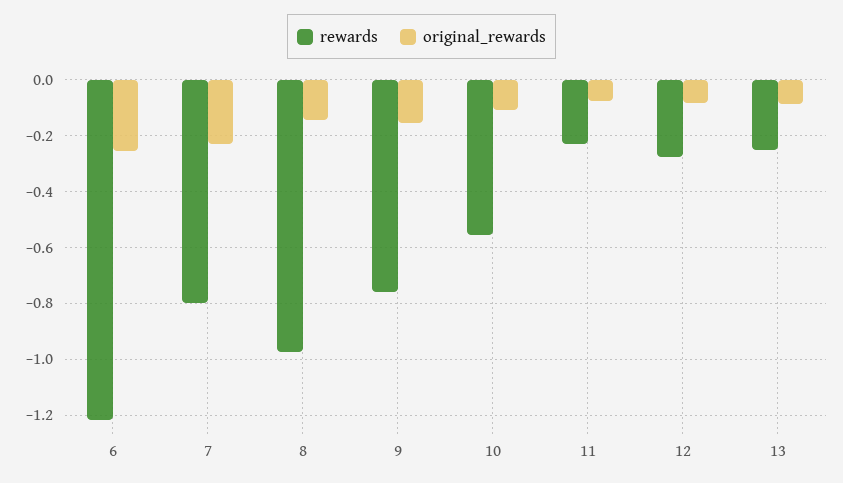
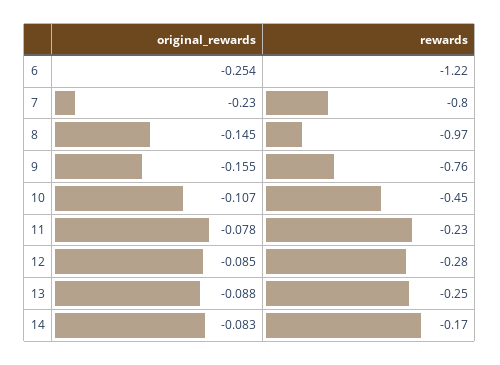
  {
    "rewards": {
      "6": -1.22,
      "7": -0.8,
      "8": -0.97,
      "9": -0.76,
-     "10": -0.55,
+     "10": -0.45,
      "11": -0.23,
      "12": -0.28,
-     "13": -0.25
+     "13": -0.25,
+     "14": -0.17
    },
    "original_rewards": {
      "6": -0.254,
      "7": -0.23,
      "8": -0.145,
      "9": -0.155,
      "10": -0.107,
      "11": -0.078,
      "12": -0.085,
-     "13": -0.088
+     "13": -0.088,
+     "14": -0.083
    }
  }

